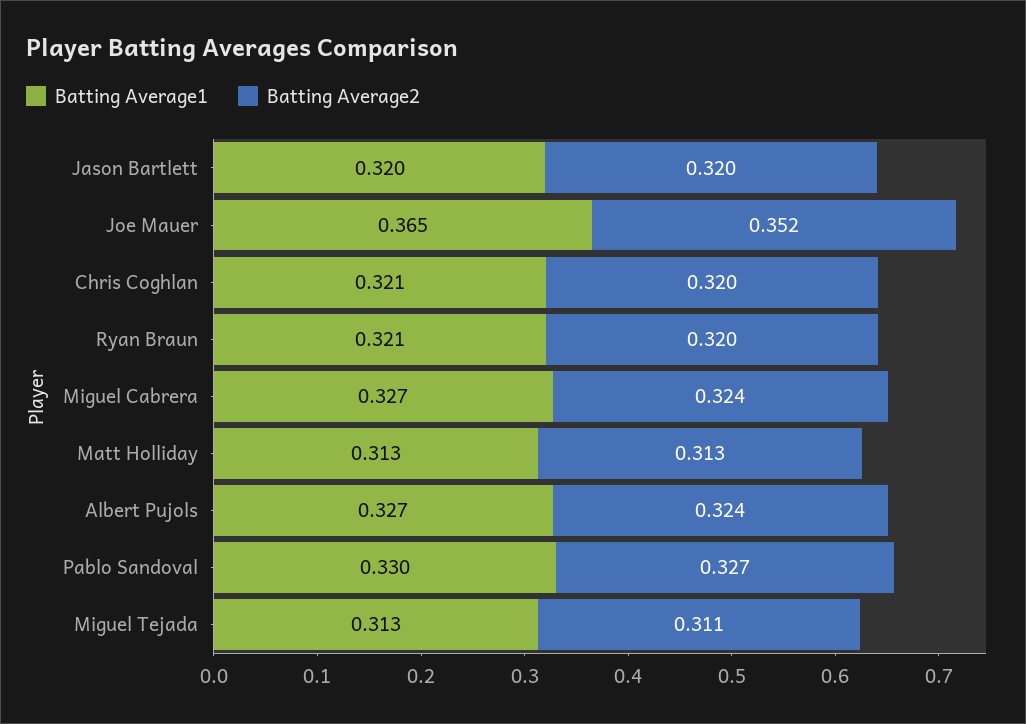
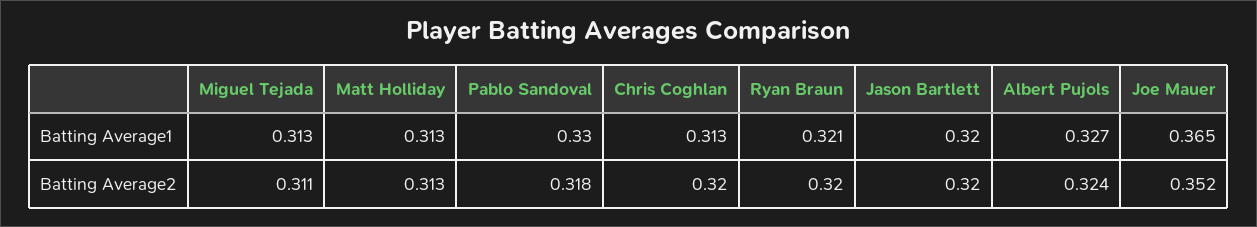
  {
    "Batting Average1": {
      "Jason Bartlett": 0.32,
      "Joe Mauer": 0.365,
-     "Chris Coghlan": 0.321,
+     "Chris Coghlan": 0.313,
      "Ryan Braun": 0.321,
-     "Miguel Cabrera": 0.327,
      "Matt Holliday": 0.313,
      "Albert Pujols": 0.327,
      "Pablo Sandoval": 0.33,
      "Miguel Tejada": 0.313
    },
    "Batting Average2": {
      "Jason Bartlett": 0.32,
      "Joe Mauer": 0.352,
      "Chris Coghlan": 0.32,
      "Ryan Braun": 0.32,
-     "Miguel Cabrera": 0.324,
      "Matt Holliday": 0.313,
      "Albert Pujols": 0.324,
-     "Pablo Sandoval": 0.327,
+     "Pablo Sandoval": 0.318,
      "Miguel Tejada": 0.311
    }
  }

